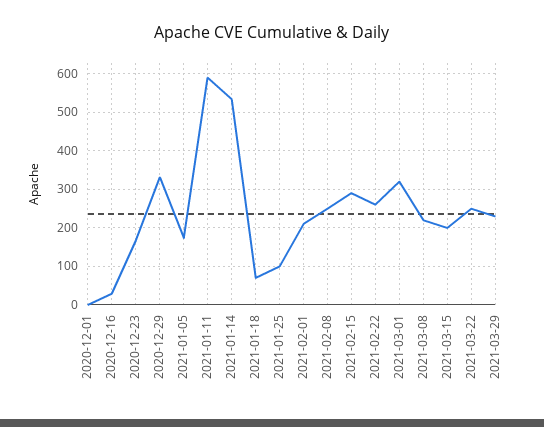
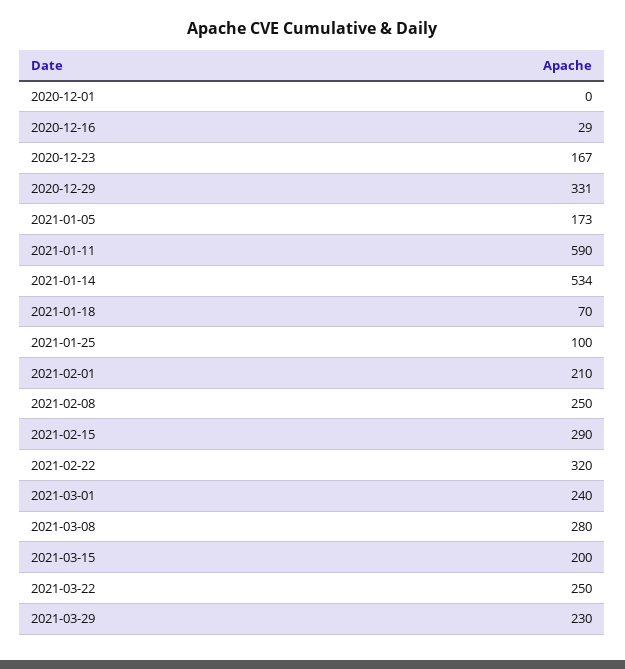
  {
    "2020-12-01": 0,
    "2020-12-16": 29,
    "2020-12-23": 167,
    "2020-12-29": 331,
    "2021-01-05": 173,
    "2021-01-11": 590,
    "2021-01-14": 534,
    "2021-01-18": 70,
    "2021-01-25": 100,
    "2021-02-01": 210,
    "2021-02-08": 250,
    "2021-02-15": 290,
-   "2021-02-22": 260,
+   "2021-02-22": 320,
-   "2021-03-01": 320,
+   "2021-03-01": 240,
-   "2021-03-08": 220,
+   "2021-03-08": 280,
    "2021-03-15": 200,
    "2021-03-22": 250,
    "2021-03-29": 230
  }

